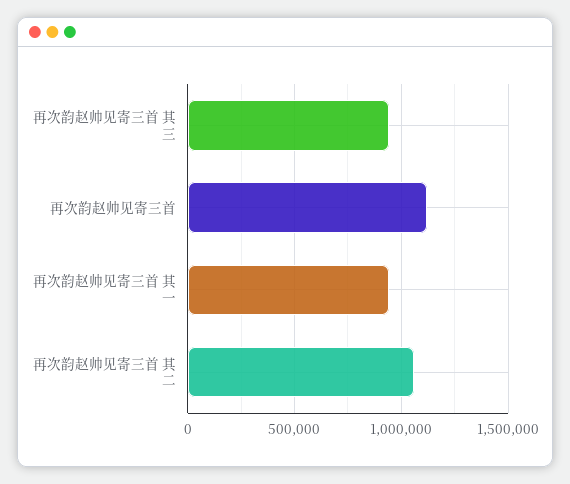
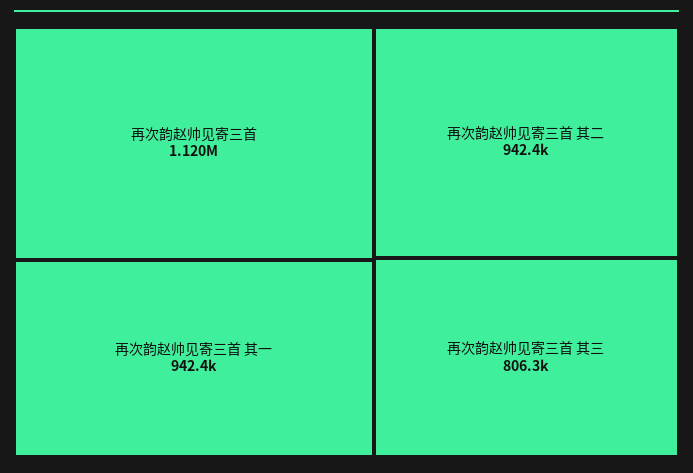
  {
-   "再次韵赵帅见寄三首 其三": 950000,
+   "再次韵赵帅见寄三首 其三": 806300,
    "再次韵赵帅见寄三首": 1120000,
    "再次韵赵帅见寄三首 其一": 942400,
-   "再次韵赵帅见寄三首 其二": 1050000
+   "再次韵赵帅见寄三首 其二": 942400
  }

